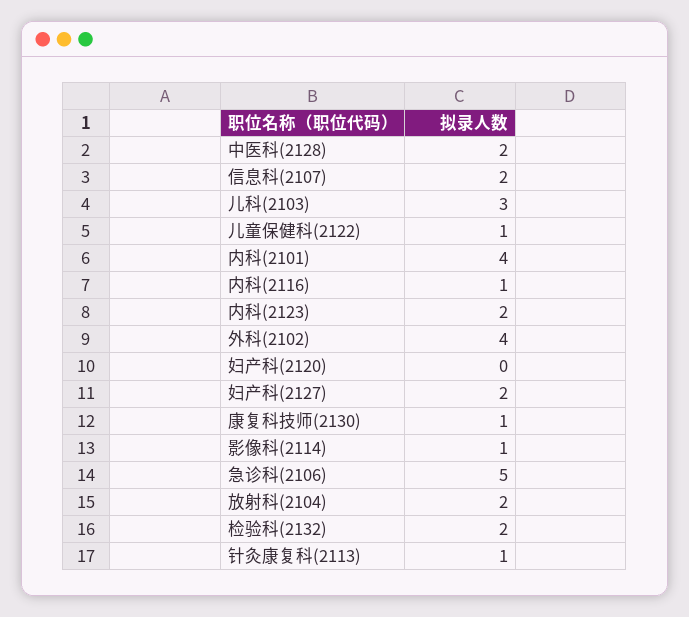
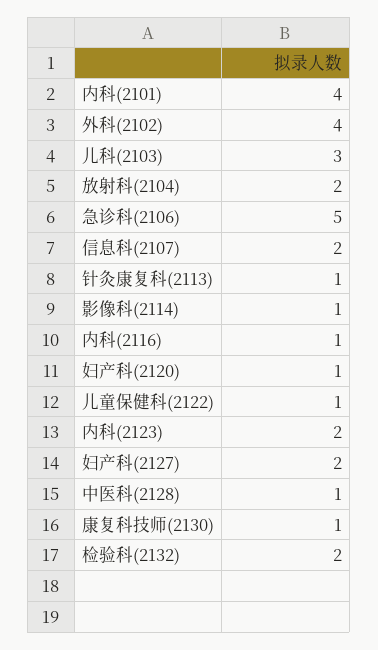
  {
-   "中医科(2128)": 2,
+   "中医科(2128)": 1,
    "信息科(2107)": 2,
    "儿科(2103)": 3,
    "儿童保健科(2122)": 1,
    "内科(2101)": 4,
    "内科(2116)": 1,
    "内科(2123)": 2,
    "外科(2102)": 4,
-   "妇产科(2120)": 0,
+   "妇产科(2120)": 1,
    "妇产科(2127)": 2,
    "康复科技师(2130)": 1,
    "影像科(2114)": 1,
    "急诊科(2106)": 5,
    "放射科(2104)": 2,
    "检验科(2132)": 2,
    "针灸康复科(2113)": 1
  }

